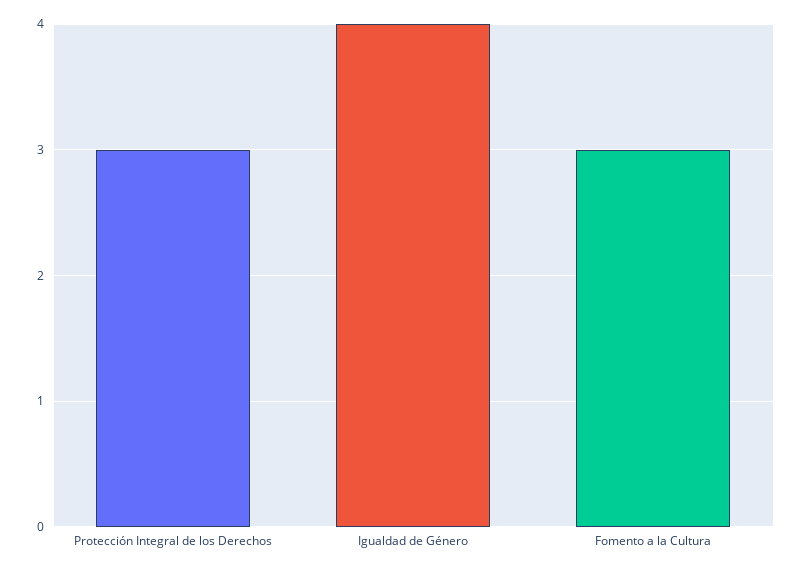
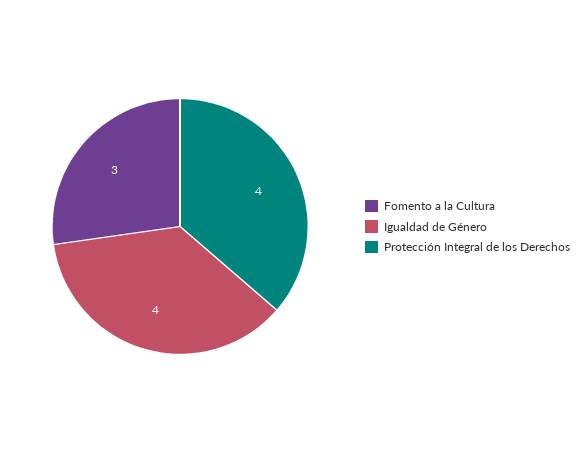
  {
-   "Protección Integral de los Derechos": 3,
+   "Protección Integral de los Derechos": 4,
    "Igualdad de Género": 4,
    "Fomento a la Cultura": 3
  }

